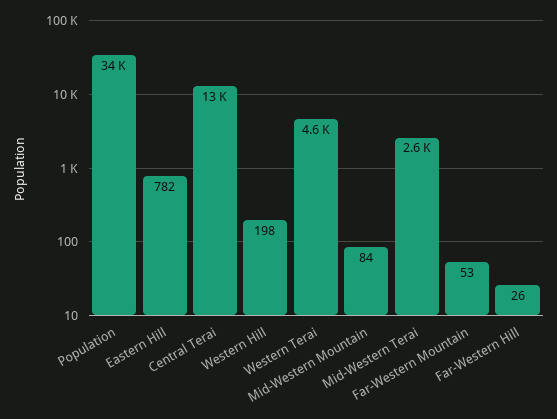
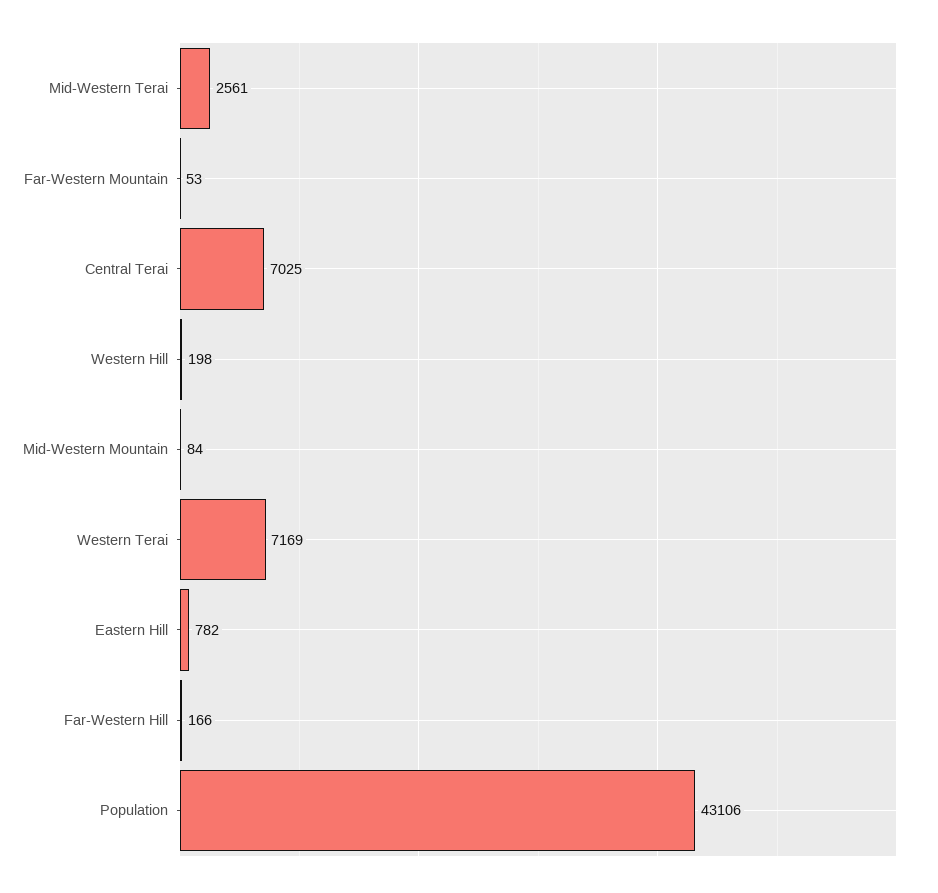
  {
-   "Population": 34000,
+   "Population": 43106,
    "Eastern Hill": 782,
-   "Central Terai": 13000,
+   "Central Terai": 7025,
    "Western Hill": 198,
-   "Western Terai": 4600,
+   "Western Terai": 7169,
    "Mid-Western Mountain": 84,
    "Mid-Western Terai": 2561,
    "Far-Western Mountain": 53,
-   "Far-Western Hill": 26
+   "Far-Western Hill": 166
  }

